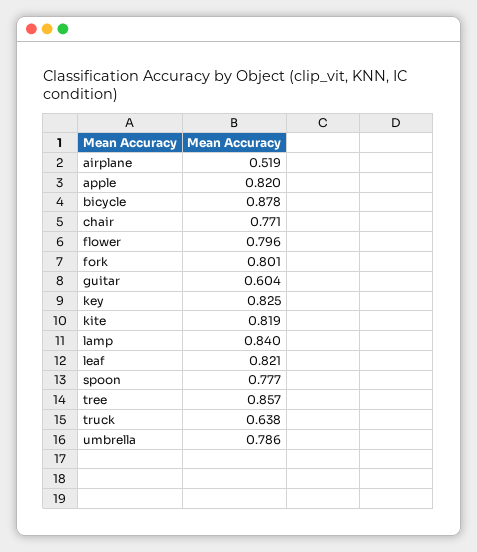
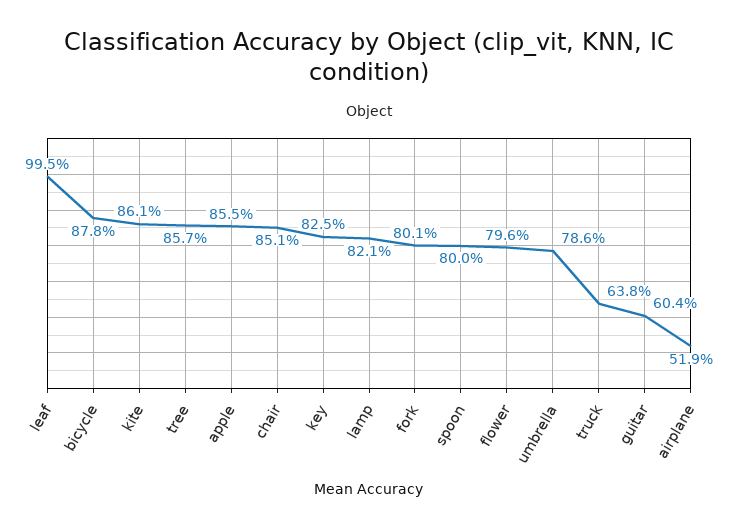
  {
    "airplane": 0.519,
-   "apple": 0.82,
+   "apple": 0.855,
    "bicycle": 0.878,
-   "chair": 0.771,
+   "chair": 0.851,
    "flower": 0.796,
    "fork": 0.801,
    "guitar": 0.604,
    "key": 0.825,
-   "kite": 0.819,
+   "kite": 0.861,
-   "lamp": 0.84,
+   "lamp": 0.821,
-   "leaf": 0.821,
+   "leaf": 0.995,
-   "spoon": 0.777,
+   "spoon": 0.8,
    "tree": 0.857,
    "truck": 0.638,
    "umbrella": 0.786
  }

